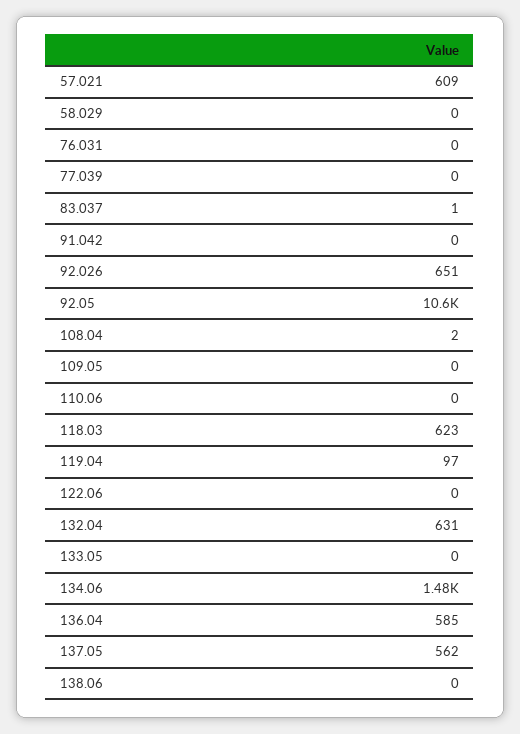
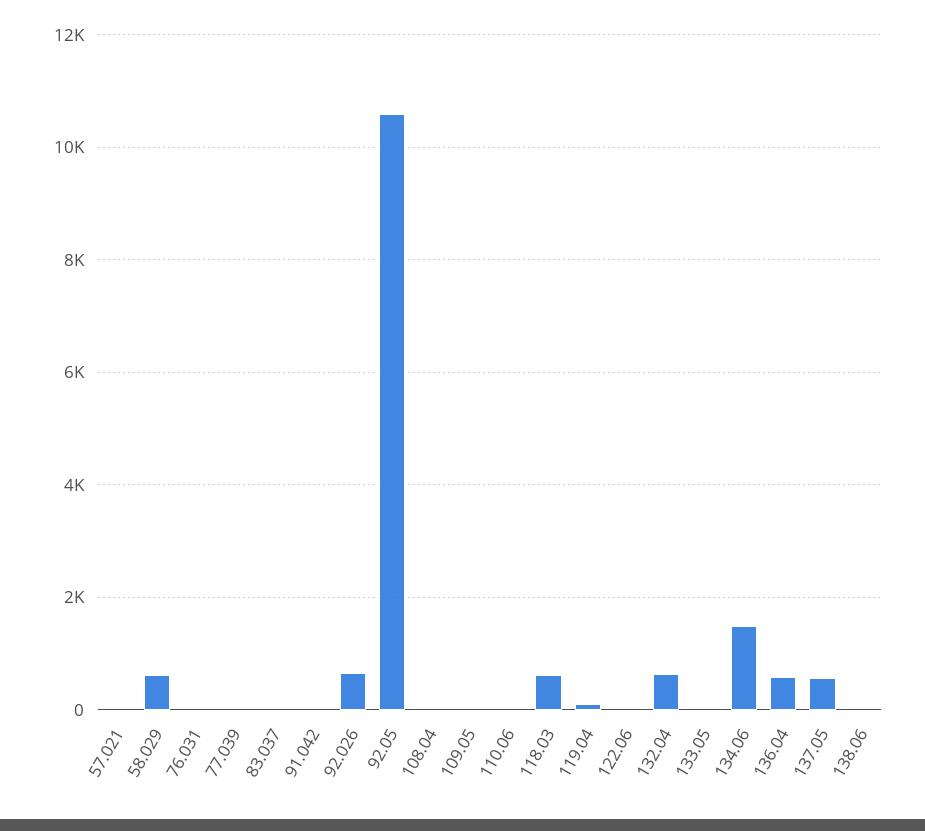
  {
-   "57.021": 609,
+   "57.021": 0,
-   "58.029": 0,
+   "58.029": 600,
    "76.031": 0,
    "77.039": 0,
    "83.037": 1,
    "91.042": 0,
    "92.026": 651,
    "92.05": 10600,
    "108.04": 2,
    "109.05": 0,
    "110.06": 0,
    "118.03": 623,
    "119.04": 97,
    "122.06": 0,
    "132.04": 631,
    "133.05": 0,
    "134.06": 1480,
    "136.04": 585,
    "137.05": 562,
    "138.06": 0
  }

